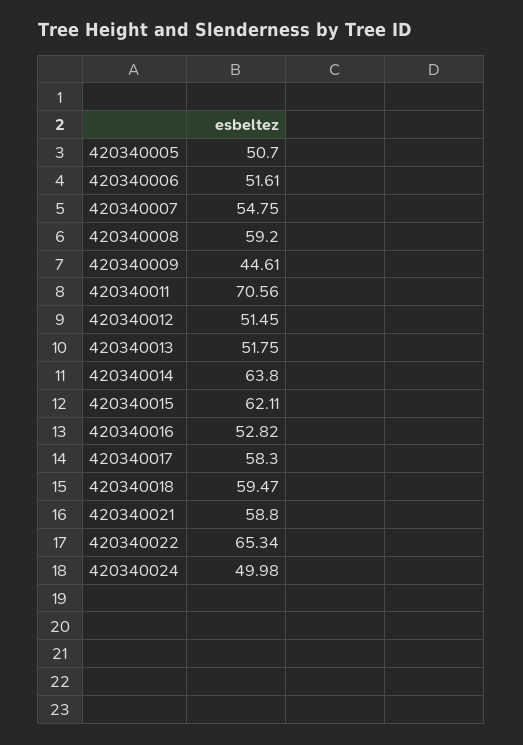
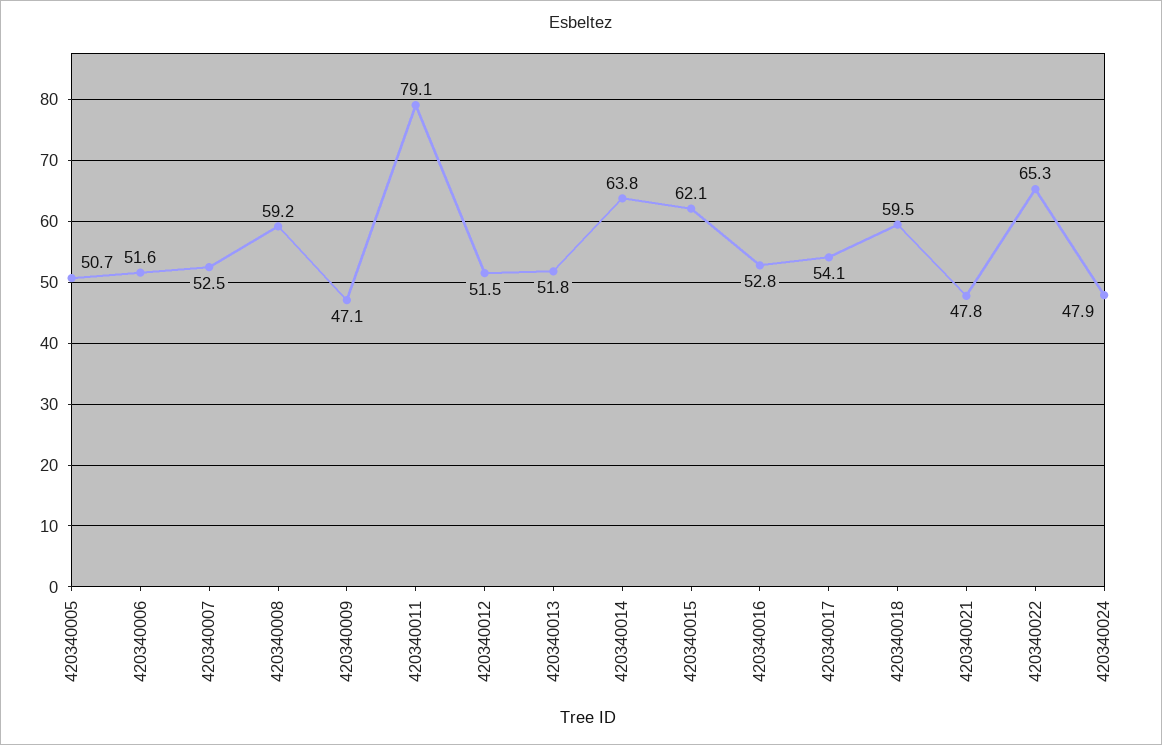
  {
    "420340005": 50.7,
    "420340006": 51.61,
-   "420340007": 54.75,
+   "420340007": 52.5,
    "420340008": 59.2,
-   "420340009": 44.61,
+   "420340009": 47.1,
-   "420340011": 70.56,
+   "420340011": 79.1,
    "420340012": 51.45,
    "420340013": 51.75,
    "420340014": 63.8,
    "420340015": 62.11,
    "420340016": 52.82,
-   "420340017": 58.3,
+   "420340017": 54.1,
    "420340018": 59.47,
-   "420340021": 58.8,
+   "420340021": 47.8,
    "420340022": 65.34,
-   "420340024": 49.98
+   "420340024": 47.9
  }

